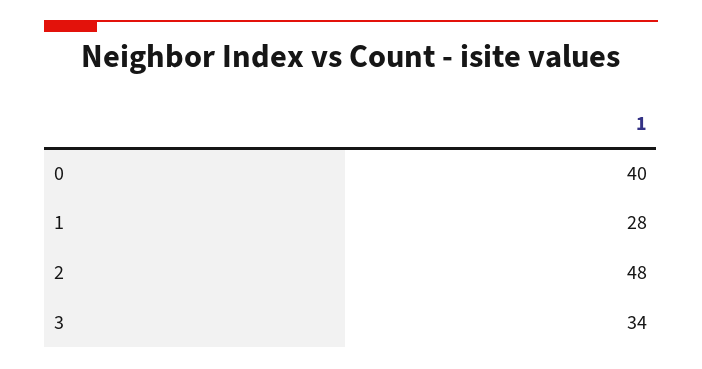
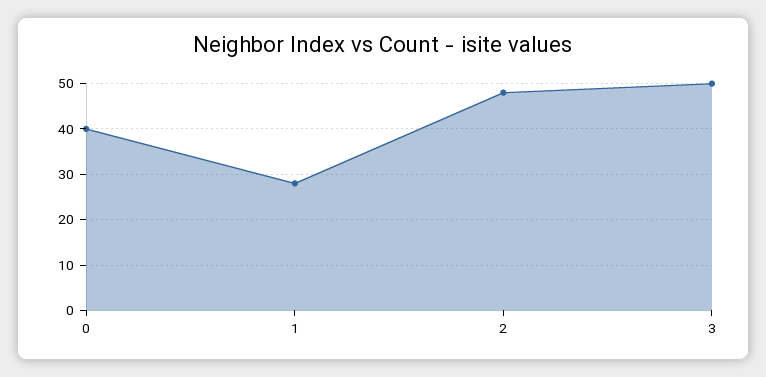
  {
    "0": 40,
    "1": 28,
    "2": 48,
-   "3": 34
+   "3": 50
  }

